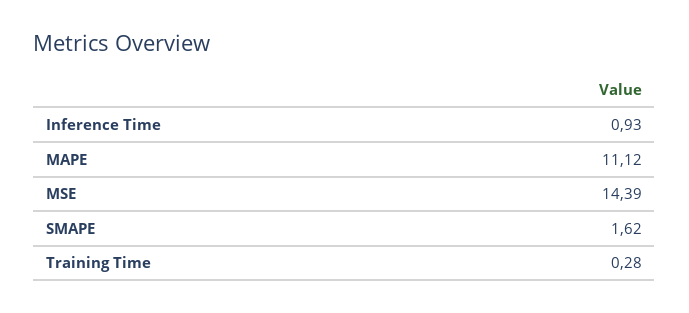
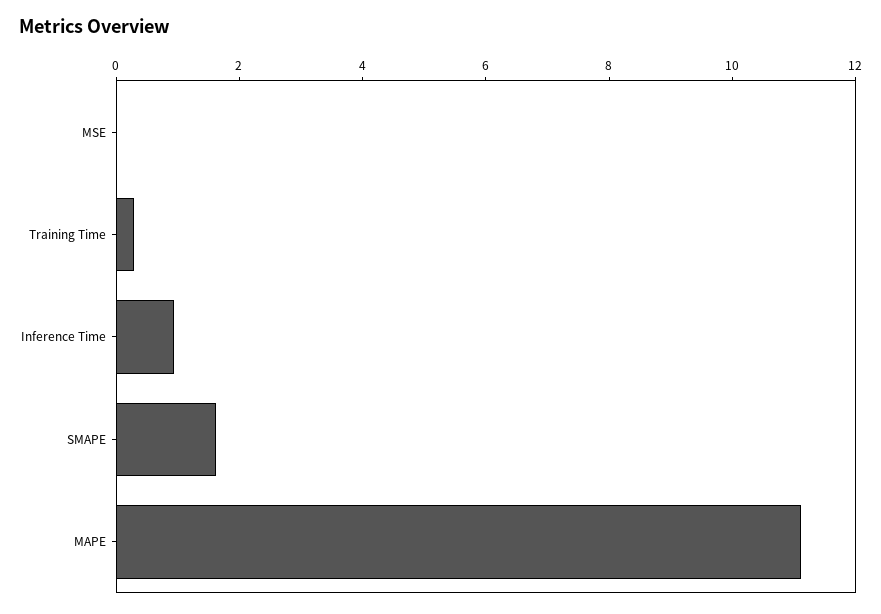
  {
    "Inference Time": 0.93,
    "MAPE": 11.12,
-   "MSE": 14.39,
+   "MSE": 0,
    "SMAPE": 1.62,
    "Training Time": 0.28
  }

